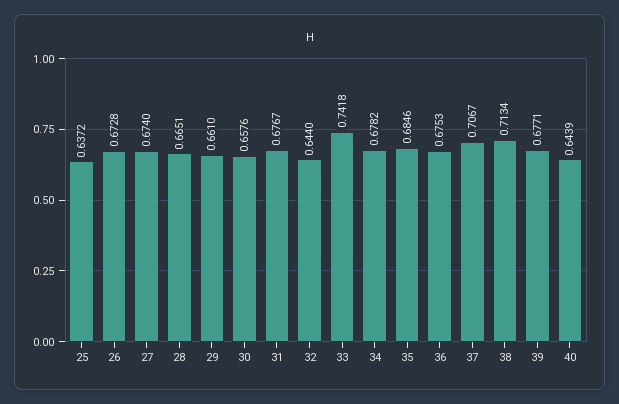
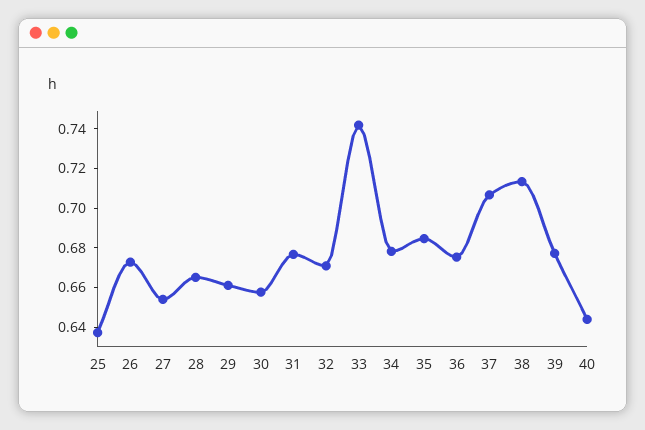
  {
    "25": 0.6372,
    "26": 0.6728,
-   "27": 0.674,
+   "27": 0.655,
    "28": 0.6651,
    "29": 0.661,
    "30": 0.6576,
    "31": 0.6767,
-   "32": 0.644,
+   "32": 0.67,
    "33": 0.7418,
    "34": 0.6782,
    "35": 0.6846,
    "36": 0.6753,
    "37": 0.7067,
    "38": 0.7134,
    "39": 0.6771,
    "40": 0.6439
  }

